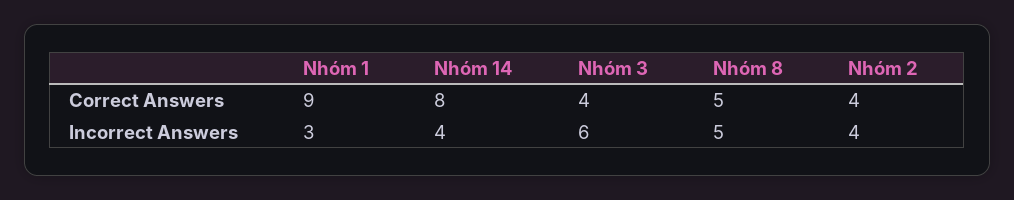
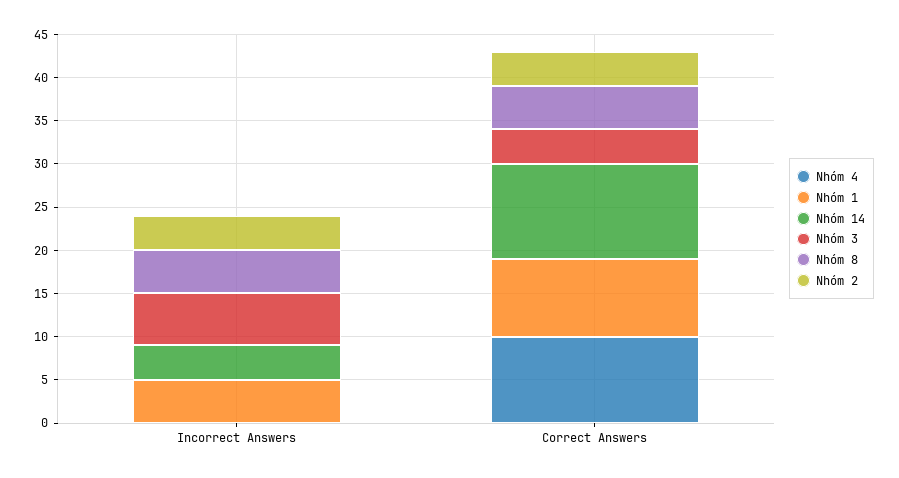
  {
    "Nhóm 1": {
      "Correct Answers": 9,
-     "Incorrect Answers": 3
+     "Incorrect Answers": 5
    },
    "Nhóm 14": {
-     "Correct Answers": 8,
+     "Correct Answers": 11,
      "Incorrect Answers": 4
    },
    "Nhóm 3": {
      "Correct Answers": 4,
      "Incorrect Answers": 6
    },
    "Nhóm 8": {
      "Correct Answers": 5,
      "Incorrect Answers": 5
    },
    "Nhóm 2": {
      "Correct Answers": 4,
      "Incorrect Answers": 4
-   }
+   },
+   "Nhóm 4": {
+     "Incorrect Answers": 0,
+     "Correct Answers": 10
+   }
  }

